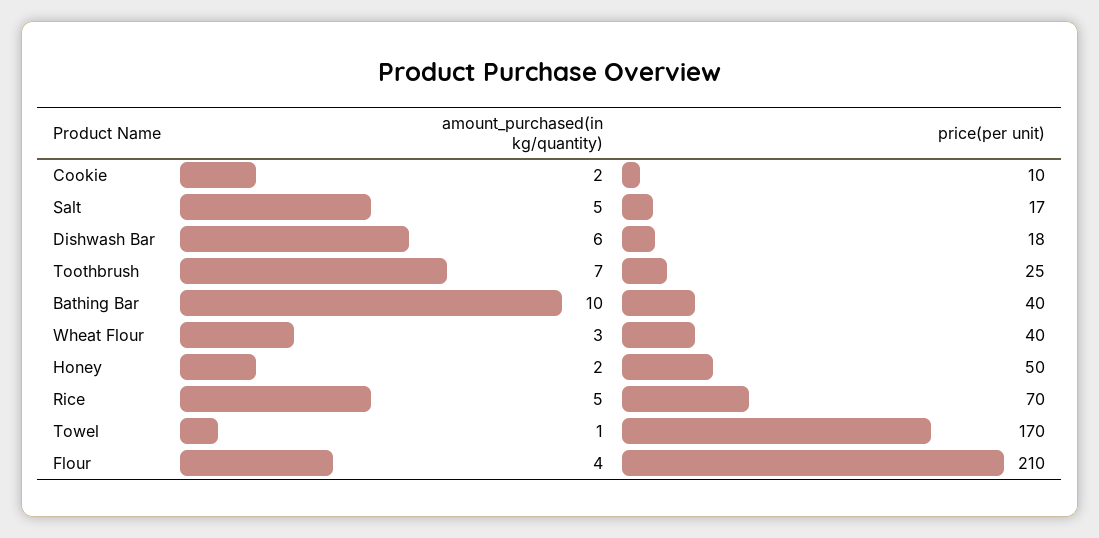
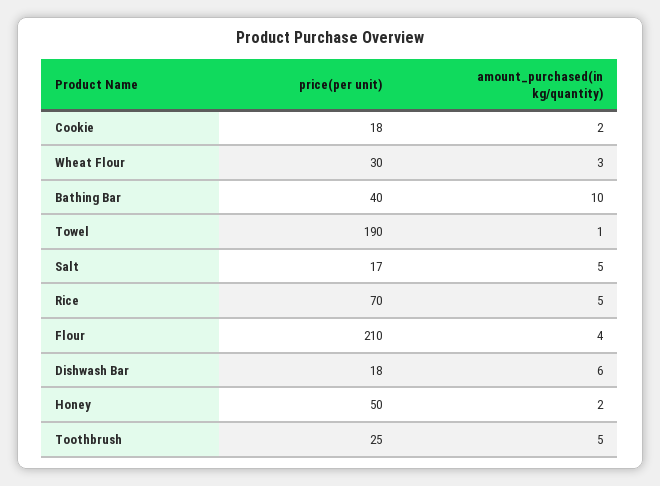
  {
    "amount_purchased(in kg/quantity)": {
      "Cookie": 2,
      "Salt": 5,
      "Dishwash Bar": 6,
-     "Toothbrush": 7,
+     "Toothbrush": 5,
      "Bathing Bar": 10,
      "Wheat Flour": 3,
      "Honey": 2,
      "Rice": 5,
      "Towel": 1,
      "Flour": 4
    },
    "price(per unit)": {
-     "Cookie": 10,
+     "Cookie": 18,
      "Salt": 17,
      "Dishwash Bar": 18,
      "Toothbrush": 25,
      "Bathing Bar": 40,
-     "Wheat Flour": 40,
+     "Wheat Flour": 30,
      "Honey": 50,
      "Rice": 70,
-     "Towel": 170,
+     "Towel": 190,
      "Flour": 210
    }
  }

